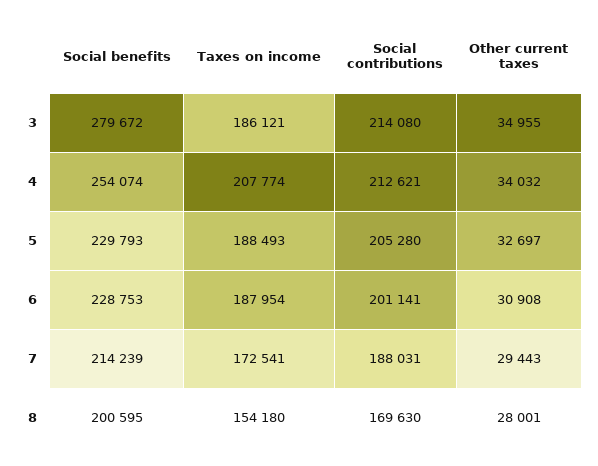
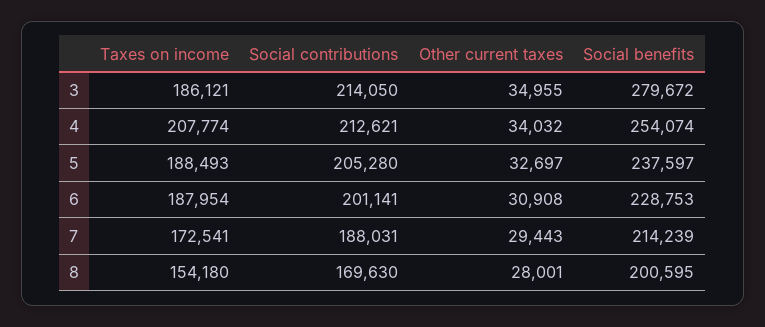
  {
    "Social benefits": {
      "3": 279672,
      "4": 254074,
-     "5": 229793,
+     "5": 237597,
      "6": 228753,
      "7": 214239,
      "8": 200595
    },
    "Taxes on income": {
      "3": 186121,
      "4": 207774,
      "5": 188493,
      "6": 187954,
      "7": 172541,
      "8": 154180
    },
    "Social contributions": {
-     "3": 214080,
+     "3": 214050,
      "4": 212621,
      "5": 205280,
      "6": 201141,
      "7": 188031,
      "8": 169630
    },
    "Other current taxes": {
      "3": 34955,
      "4": 34032,
      "5": 32697,
      "6": 30908,
      "7": 29443,
      "8": 28001
    }
  }

